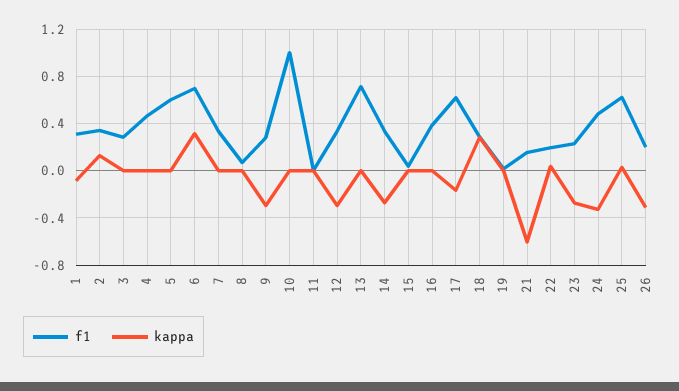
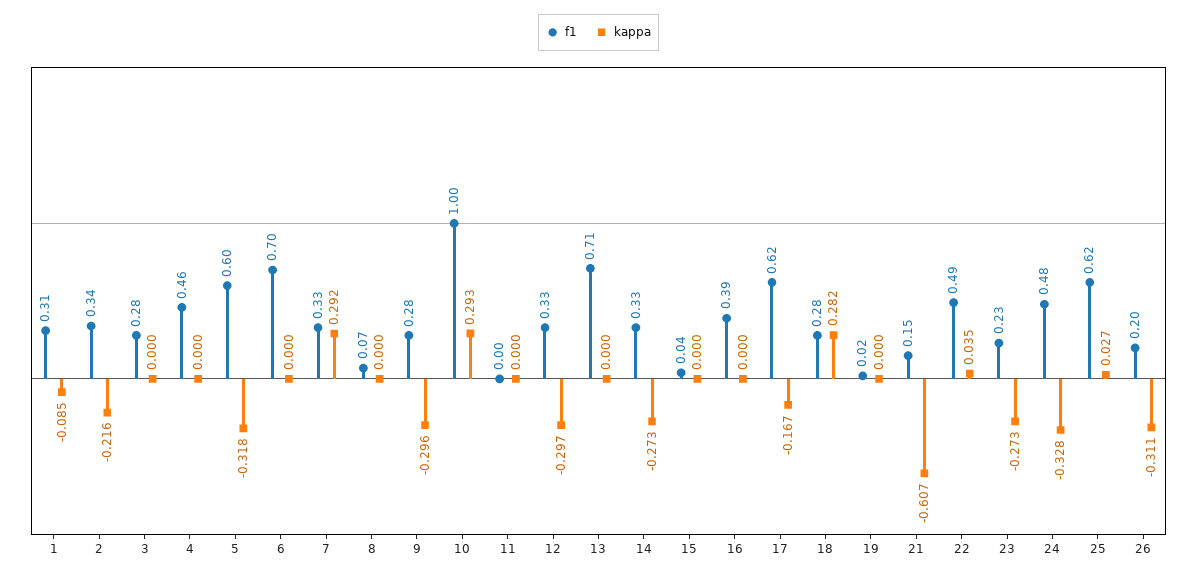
  {
    "f1": {
      "1": 0.31,
      "2": 0.34,
      "3": 0.28,
      "4": 0.46,
      "5": 0.6,
      "6": 0.7,
      "7": 0.33,
      "8": 0.07,
      "9": 0.28,
      "10": 1,
      "11": 0,
      "12": 0.33,
      "13": 0.71,
      "14": 0.33,
      "15": 0.04,
      "16": 0.39,
      "17": 0.62,
      "18": 0.28,
      "19": 0.02,
      "21": 0.15,
-     "22": 0.2,
+     "22": 0.49,
      "23": 0.23,
      "24": 0.48,
      "25": 0.62,
      "26": 0.2
    },
    "kappa": {
      "1": -0.085,
-     "2": 0.1,
+     "2": -0.216,
      "3": 0,
      "4": 0,
-     "5": 0,
+     "5": -0.318,
-     "6": 0.3,
+     "6": 0,
-     "7": 0,
+     "7": 0.292,
      "8": 0,
      "9": -0.296,
-     "10": 0,
+     "10": 0.293,
      "11": 0,
      "12": -0.297,
      "13": 0,
      "14": -0.273,
      "15": 0,
      "16": 0,
      "17": -0.167,
      "18": 0.282,
      "19": 0,
      "21": -0.607,
      "22": 0.035,
      "23": -0.273,
      "24": -0.328,
      "25": 0.027,
      "26": -0.311
    }
  }

